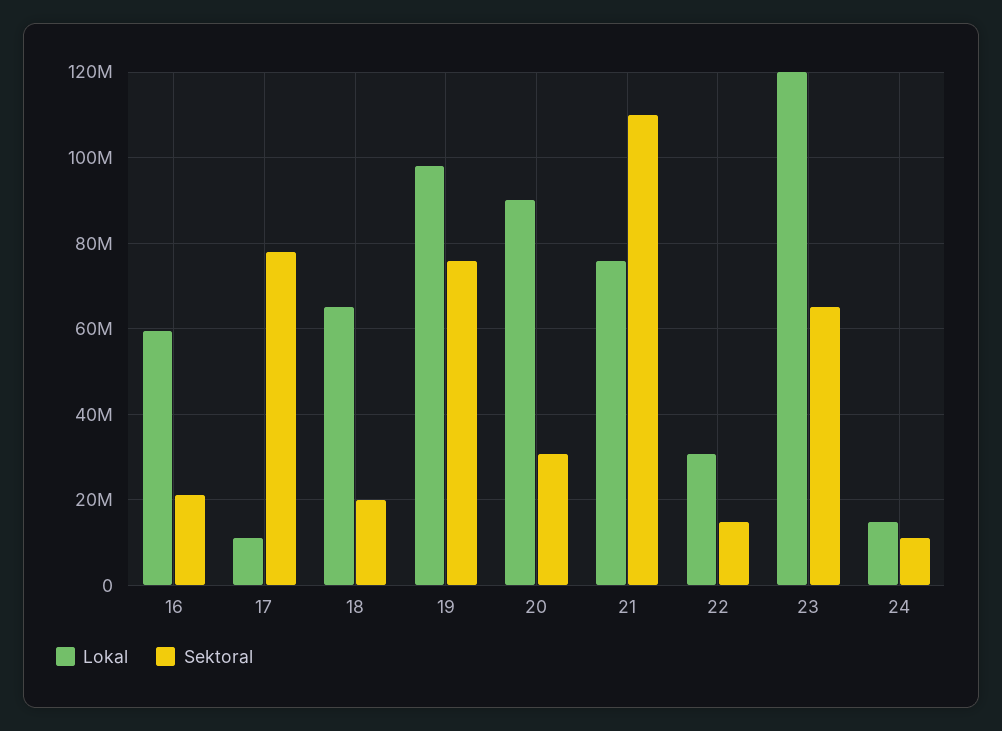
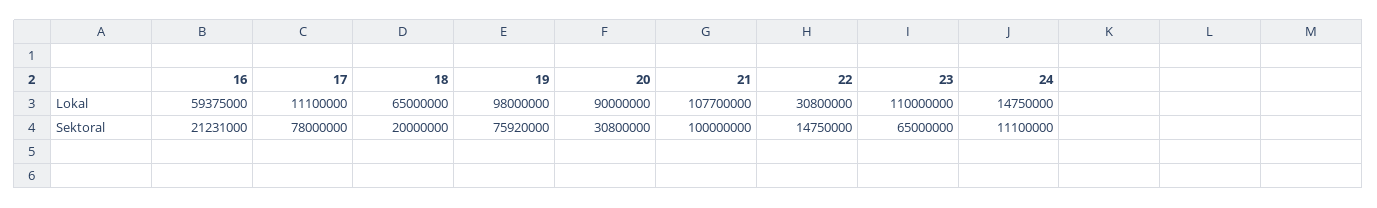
  {
    "Lokal": {
      "16": 59375000,
      "17": 11100000,
      "18": 65000000,
      "19": 98000000,
      "20": 90000000,
-     "21": 76000000,
+     "21": 107700000,
      "22": 30800000,
-     "23": 120000000,
+     "23": 110000000,
      "24": 14750000
    },
    "Sektoral": {
      "16": 21231000,
      "17": 78000000,
      "18": 20000000,
      "19": 75920000,
      "20": 30800000,
-     "21": 110000000,
+     "21": 100000000,
      "22": 14750000,
      "23": 65000000,
      "24": 11100000
    }
  }

